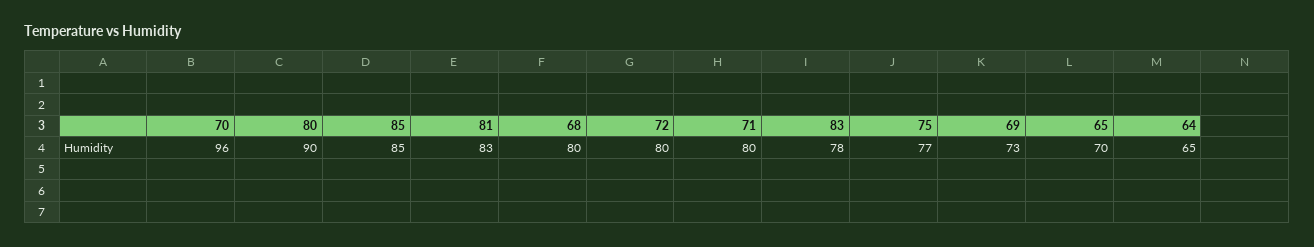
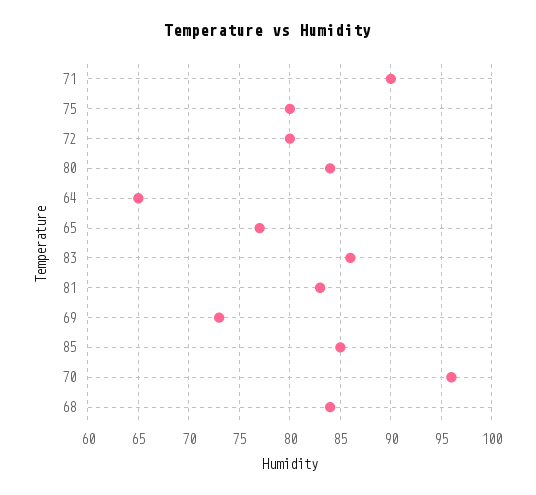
  {
    "70": 96,
-   "80": 90,
+   "80": 84,
    "85": 85,
    "81": 83,
-   "68": 80,
+   "68": 84,
    "72": 80,
-   "71": 80,
+   "71": 90,
-   "83": 78,
+   "83": 86,
-   "75": 77,
+   "75": 80,
    "69": 73,
-   "65": 70,
+   "65": 77,
    "64": 65
  }

